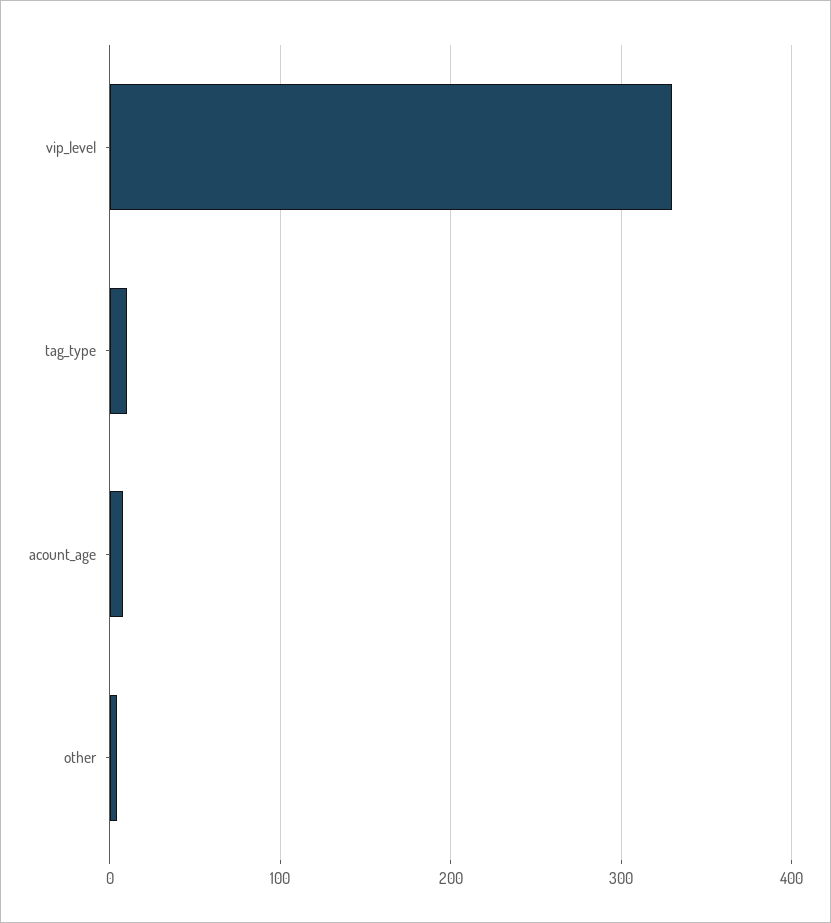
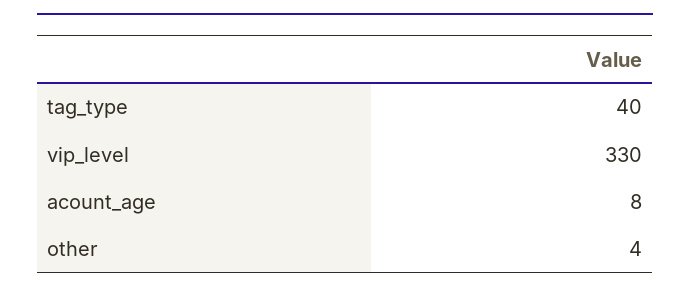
  {
    "vip_level": 330,
-   "tag_type": 10,
+   "tag_type": 40,
    "acount_age": 8,
    "other": 4
  }

